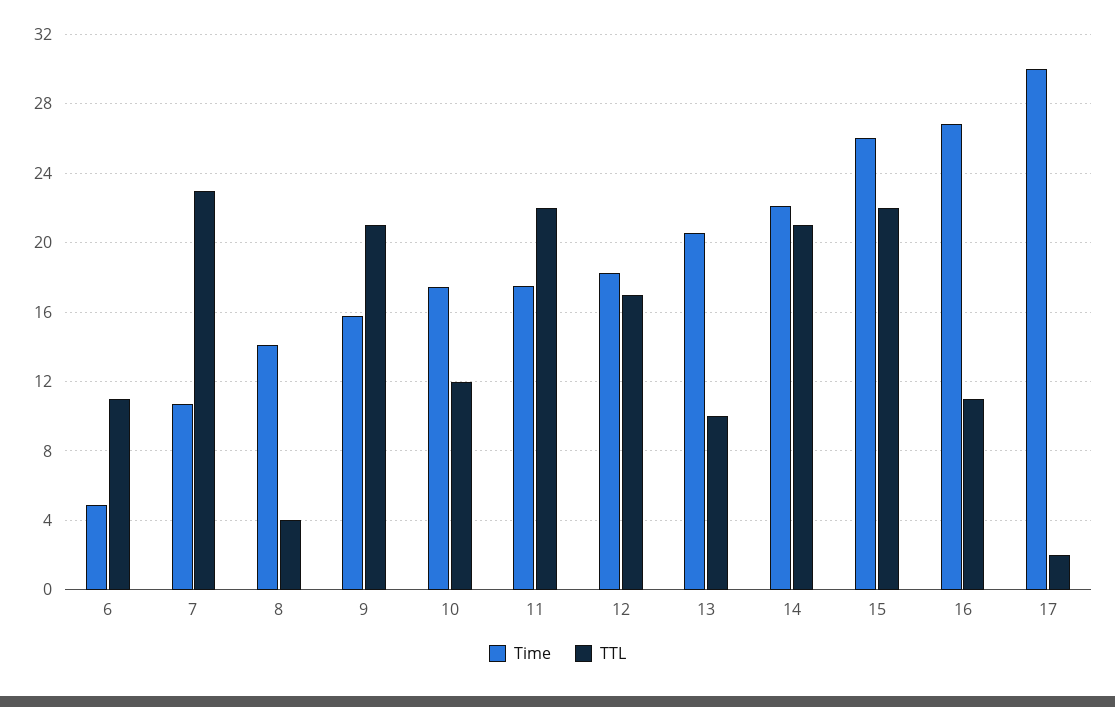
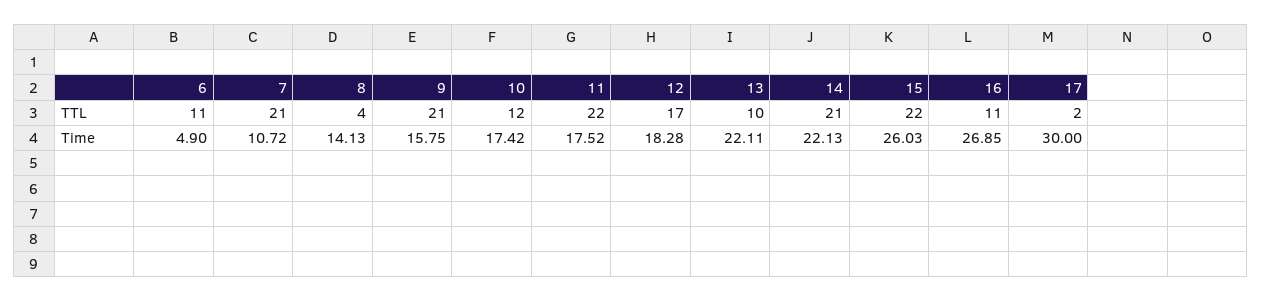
  {
    "Time": {
      "6": 4.9,
      "7": 10.72,
      "8": 14.13,
      "9": 15.75,
      "10": 17.42,
      "11": 17.52,
      "12": 18.28,
-     "13": 20.5,
+     "13": 22.11,
      "14": 22.13,
      "15": 26.03,
      "16": 26.85,
      "17": 30
    },
    "TTL": {
      "6": 11,
-     "7": 23,
+     "7": 21,
      "8": 4,
      "9": 21,
      "10": 12,
      "11": 22,
      "12": 17,
      "13": 10,
      "14": 21,
      "15": 22,
      "16": 11,
      "17": 2
    }
  }

